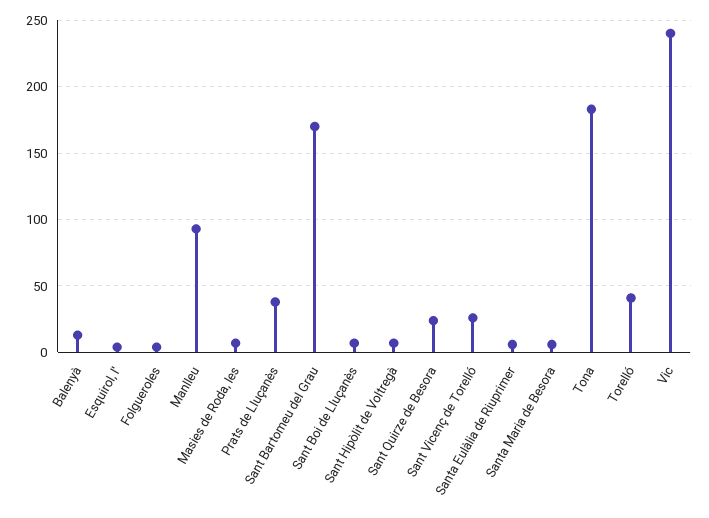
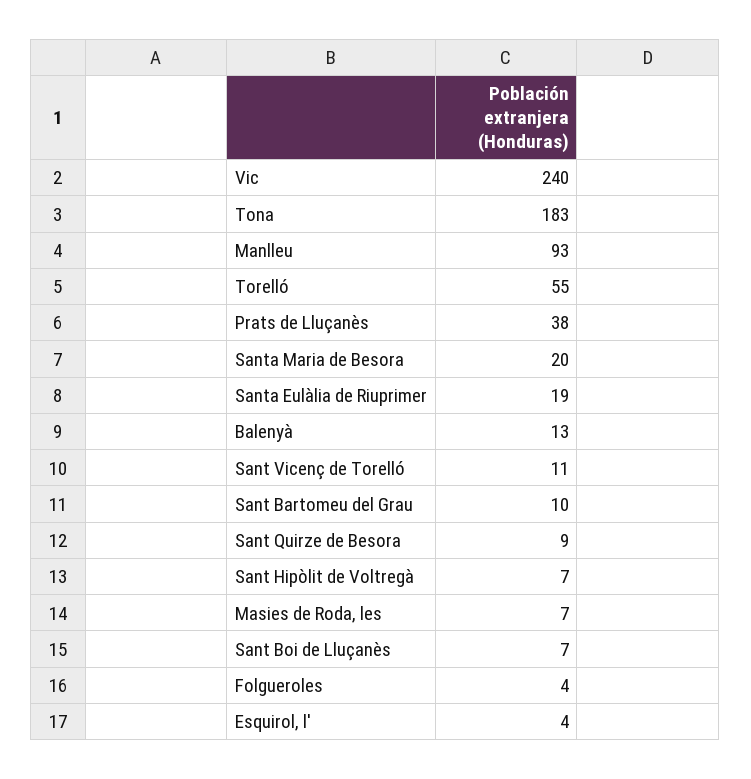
  {
    "Balenyà": 13,
    "Esquirol, l'": 4,
    "Folgueroles": 4,
    "Manlleu": 93,
    "Masies de Roda, les": 7,
    "Prats de Lluçanès": 38,
-   "Sant Bartomeu del Grau": 170,
+   "Sant Bartomeu del Grau": 10,
    "Sant Boi de Lluçanès": 7,
    "Sant Hipòlit de Voltregà": 7,
-   "Sant Quirze de Besora": 25,
+   "Sant Quirze de Besora": 9,
-   "Sant Vicenç de Torelló": 25,
+   "Sant Vicenç de Torelló": 11,
-   "Santa Eulàlia de Riuprimer": 5,
+   "Santa Eulàlia de Riuprimer": 19,
-   "Santa Maria de Besora": 5,
+   "Santa Maria de Besora": 20,
    "Tona": 183,
-   "Torelló": 40,
+   "Torelló": 55,
    "Vic": 240
  }

